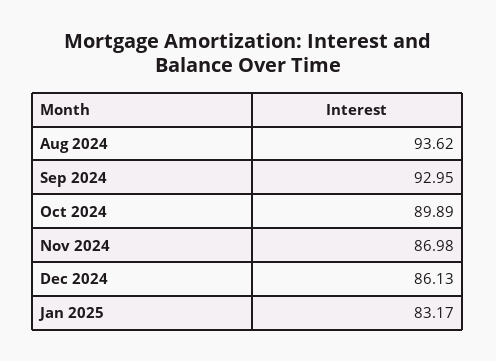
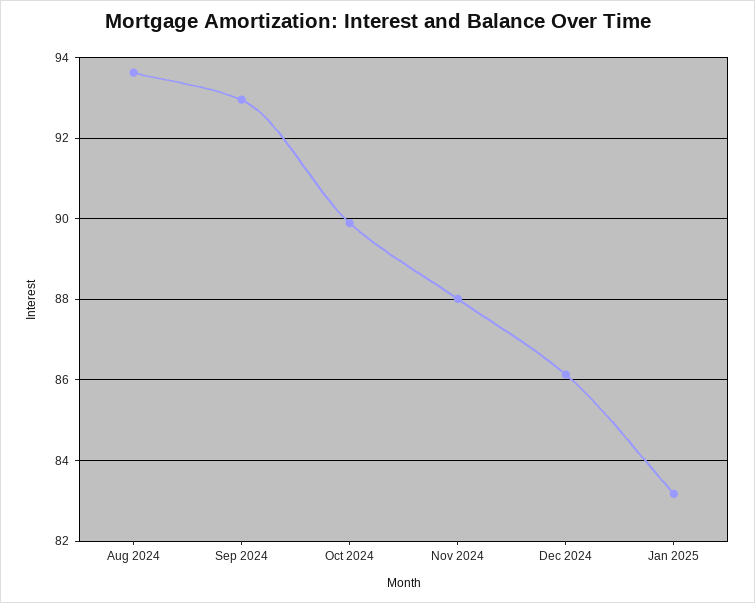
  {
    "Aug 2024": 93.62,
    "Sep 2024": 92.95,
    "Oct 2024": 89.89,
-   "Nov 2024": 86.98,
+   "Nov 2024": 88,
    "Dec 2024": 86.13,
    "Jan 2025": 83.17
  }

